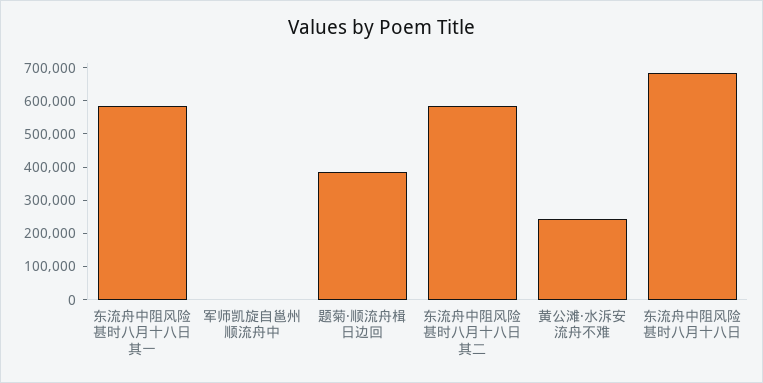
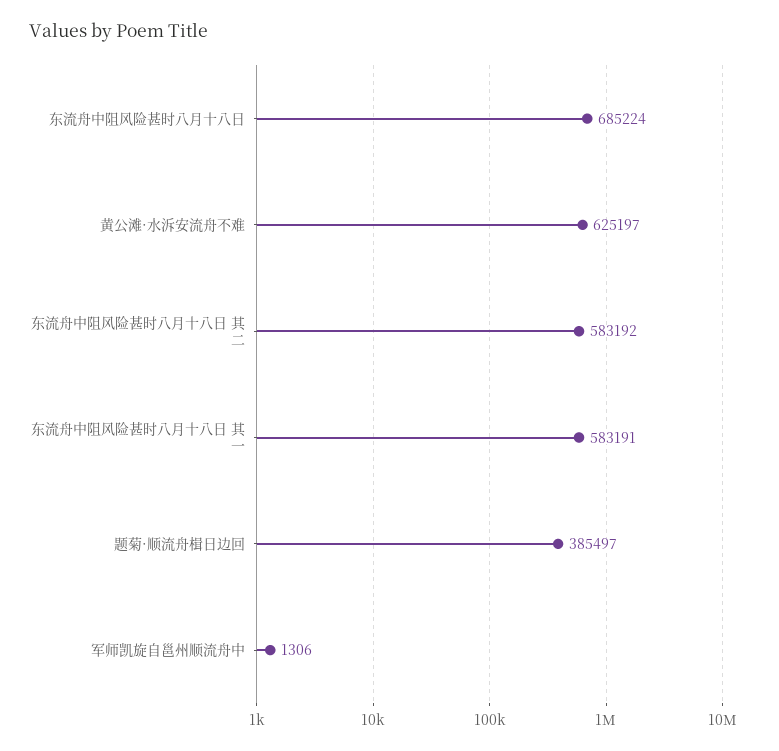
  {
    "东流舟中阻风险甚时八月十八日 其一": 583191,
    "军师凯旋自邕州顺流舟中": 1306,
    "题菊·顺流舟楫日边回": 385497,
    "东流舟中阻风险甚时八月十八日 其二": 583192,
-   "黄公滩·水泝安流舟不难": 250000,
+   "黄公滩·水泝安流舟不难": 625197,
    "东流舟中阻风险甚时八月十八日": 685224
  }

